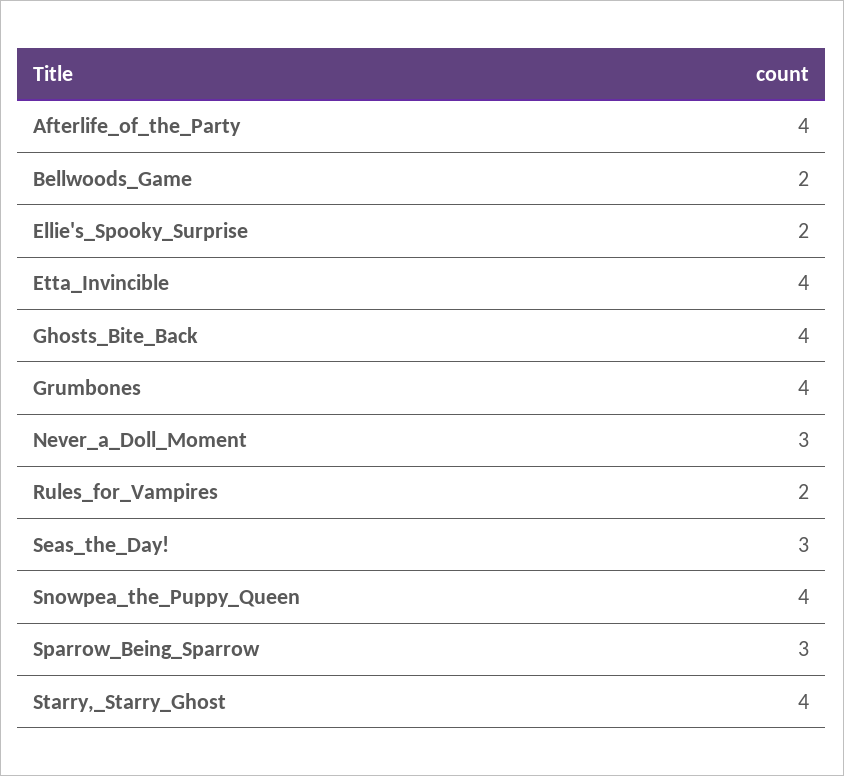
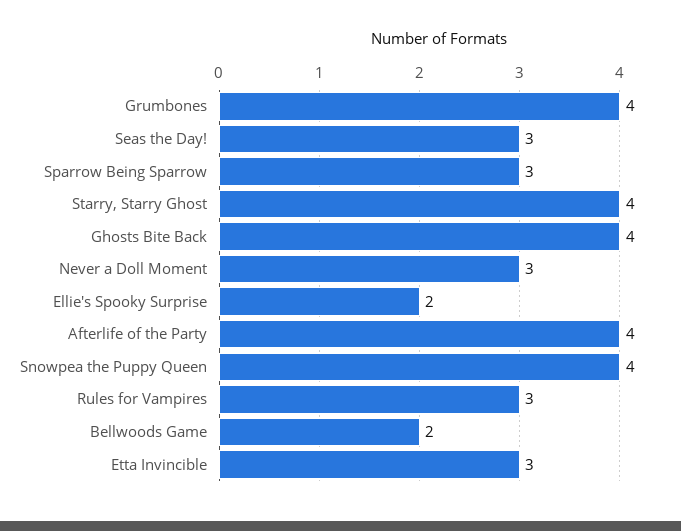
  {
    "Afterlife_of_the_Party": 4,
    "Bellwoods_Game": 2,
    "Ellie's_Spooky_Surprise": 2,
-   "Etta_Invincible": 4,
+   "Etta_Invincible": 3,
    "Ghosts_Bite_Back": 4,
    "Grumbones": 4,
    "Never_a_Doll_Moment": 3,
-   "Rules_for_Vampires": 2,
+   "Rules_for_Vampires": 3,
    "Seas_the_Day!": 3,
    "Snowpea_the_Puppy_Queen": 4,
    "Sparrow_Being_Sparrow": 3,
    "Starry,_Starry_Ghost": 4
  }

